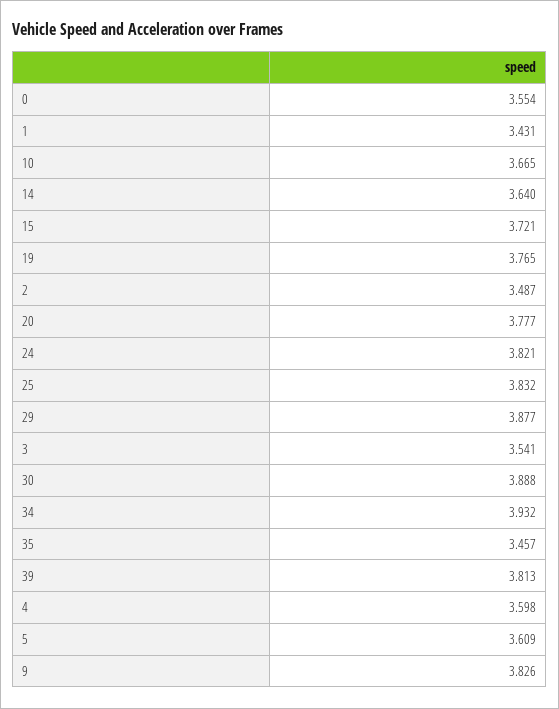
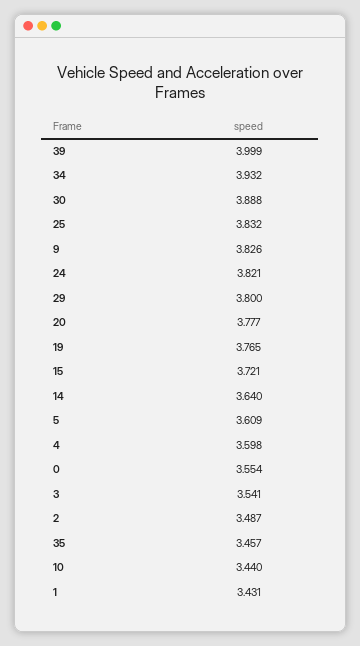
  {
    "0": 3.554,
    "1": 3.431,
-   "10": 3.665,
+   "10": 3.44,
    "14": 3.64,
    "15": 3.721,
    "19": 3.765,
    "2": 3.487,
    "20": 3.777,
    "24": 3.821,
    "25": 3.832,
-   "29": 3.877,
+   "29": 3.8,
    "3": 3.541,
    "30": 3.888,
    "34": 3.932,
    "35": 3.457,
-   "39": 3.813,
+   "39": 3.999,
    "4": 3.598,
    "5": 3.609,
    "9": 3.826
  }

